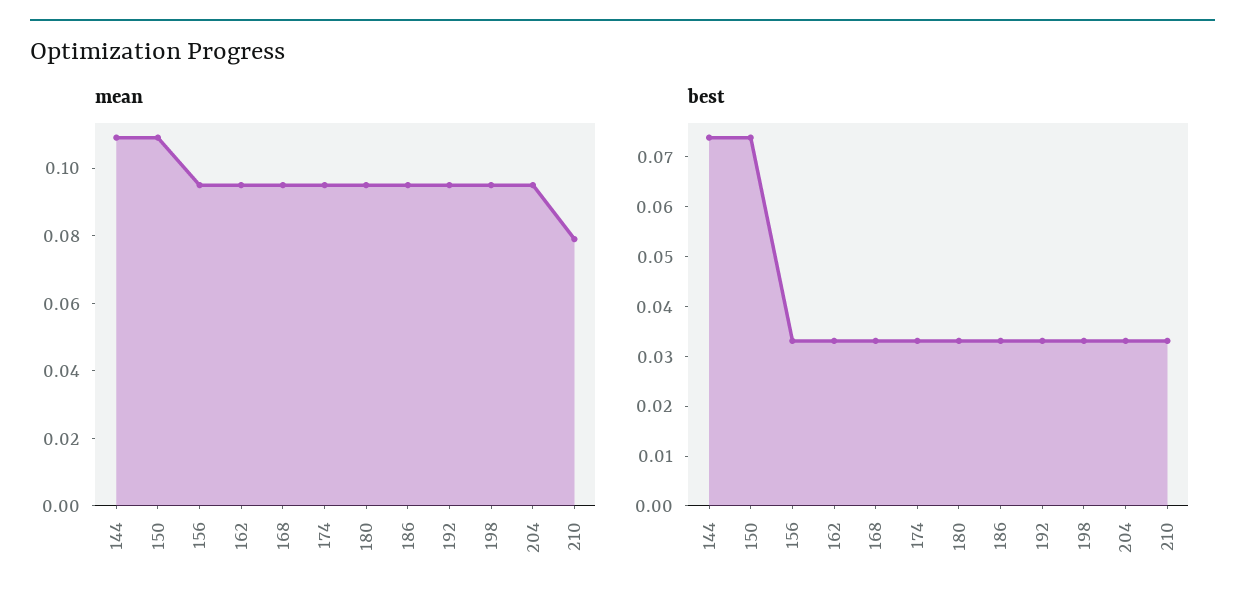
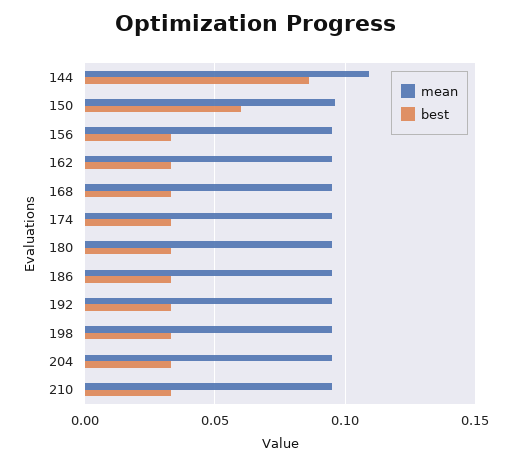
  {
    "mean": {
      "144": 0.11,
-     "150": 0.11,
+     "150": 0.095,
      "156": 0.095,
      "162": 0.095,
      "168": 0.095,
      "174": 0.095,
      "180": 0.095,
      "186": 0.095,
      "192": 0.095,
      "198": 0.095,
      "204": 0.095,
-     "210": 0.08
+     "210": 0.095
    },
    "best": {
-     "144": 0.074,
+     "144": 0.085,
-     "150": 0.074,
+     "150": 0.06,
      "156": 0.034,
      "162": 0.034,
      "168": 0.034,
      "174": 0.034,
      "180": 0.034,
      "186": 0.034,
      "192": 0.034,
      "198": 0.034,
      "204": 0.034,
      "210": 0.034
    }
  }

